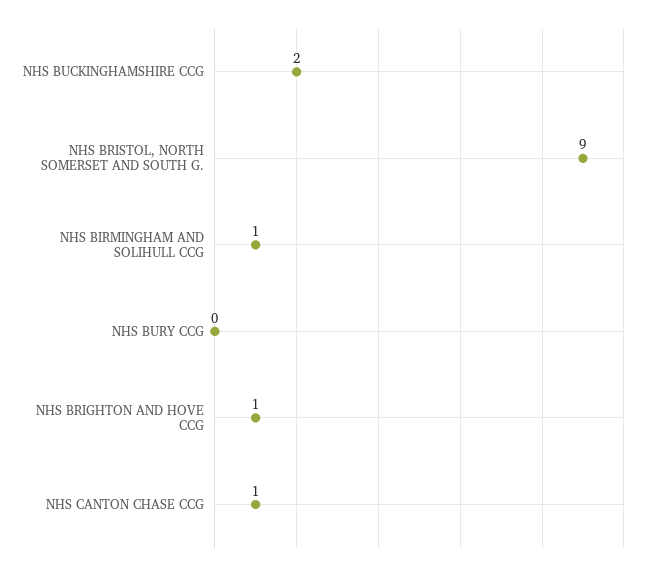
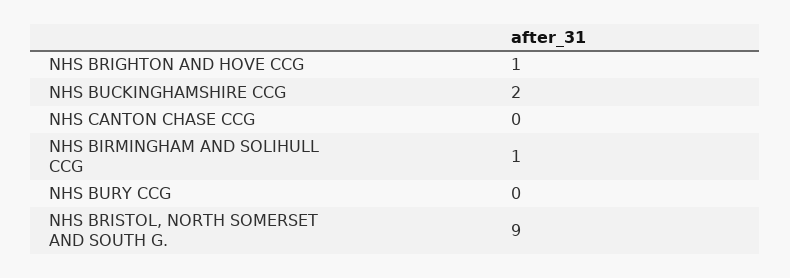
  {
    "NHS BUCKINGHAMSHIRE CCG": 2,
    "NHS BRISTOL, NORTH SOMERSET AND SOUTH G.": 9,
    "NHS BIRMINGHAM AND SOLIHULL CCG": 1,
    "NHS BURY CCG": 0,
    "NHS BRIGHTON AND HOVE CCG": 1,
-   "NHS CANTON CHASE CCG": 1
+   "NHS CANTON CHASE CCG": 0
  }

